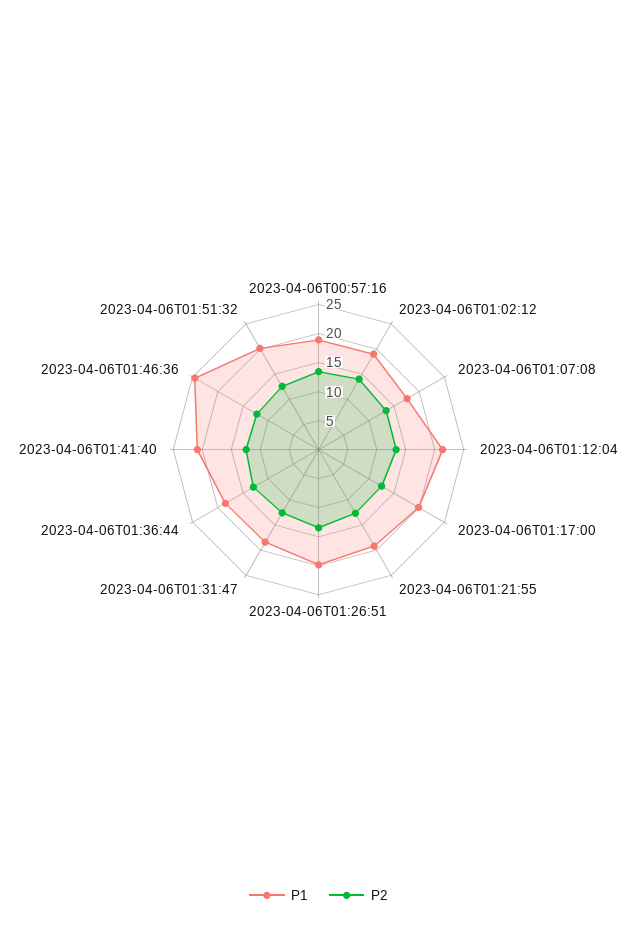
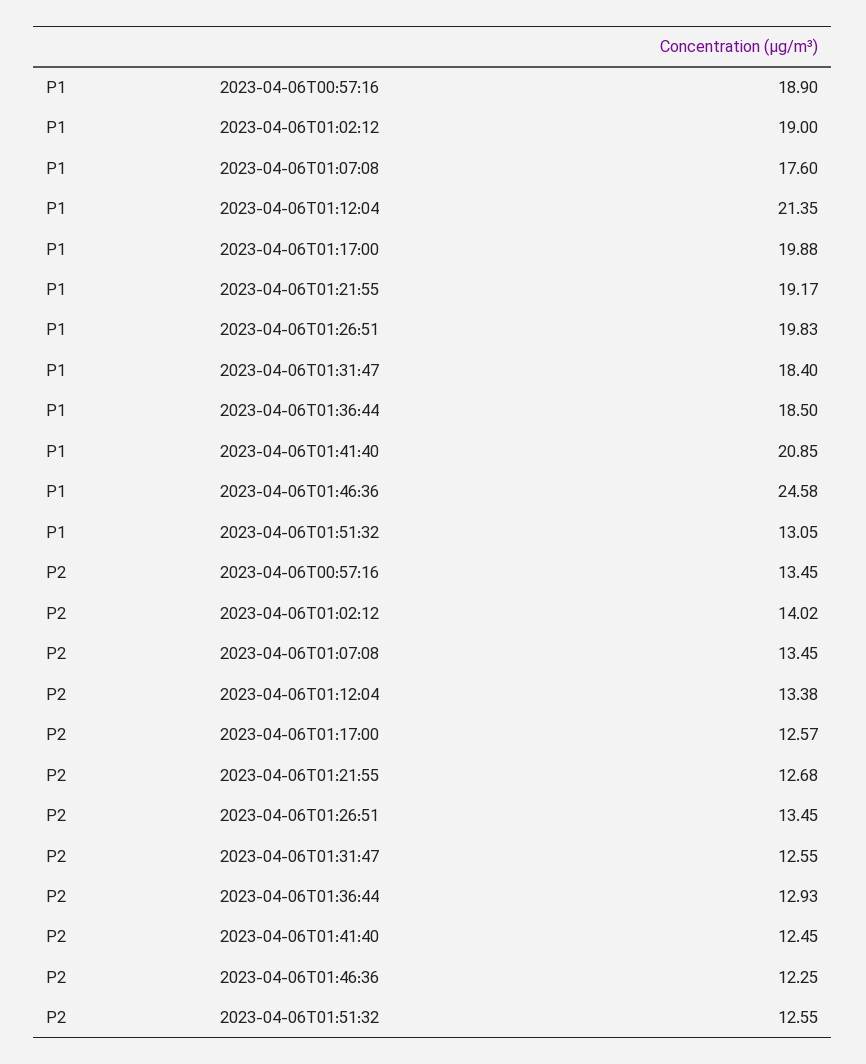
  {
    "P1": {
      "2023-04-06T00:57:16": 18.9,
      "2023-04-06T01:02:12": 19,
      "2023-04-06T01:07:08": 17.6,
      "2023-04-06T01:12:04": 21.35,
      "2023-04-06T01:17:00": 19.88,
      "2023-04-06T01:21:55": 19.17,
      "2023-04-06T01:26:51": 19.83,
      "2023-04-06T01:31:47": 18.4,
      "2023-04-06T01:36:44": 18.5,
      "2023-04-06T01:41:40": 20.85,
      "2023-04-06T01:46:36": 24.58,
-     "2023-04-06T01:51:32": 20
+     "2023-04-06T01:51:32": 13.05
    },
    "P2": {
      "2023-04-06T00:57:16": 13.45,
      "2023-04-06T01:02:12": 14.02,
      "2023-04-06T01:07:08": 13.45,
      "2023-04-06T01:12:04": 13.38,
      "2023-04-06T01:17:00": 12.57,
      "2023-04-06T01:21:55": 12.68,
      "2023-04-06T01:26:51": 13.45,
      "2023-04-06T01:31:47": 12.55,
      "2023-04-06T01:36:44": 12.93,
      "2023-04-06T01:41:40": 12.45,
      "2023-04-06T01:46:36": 12.25,
      "2023-04-06T01:51:32": 12.55
    }
  }

